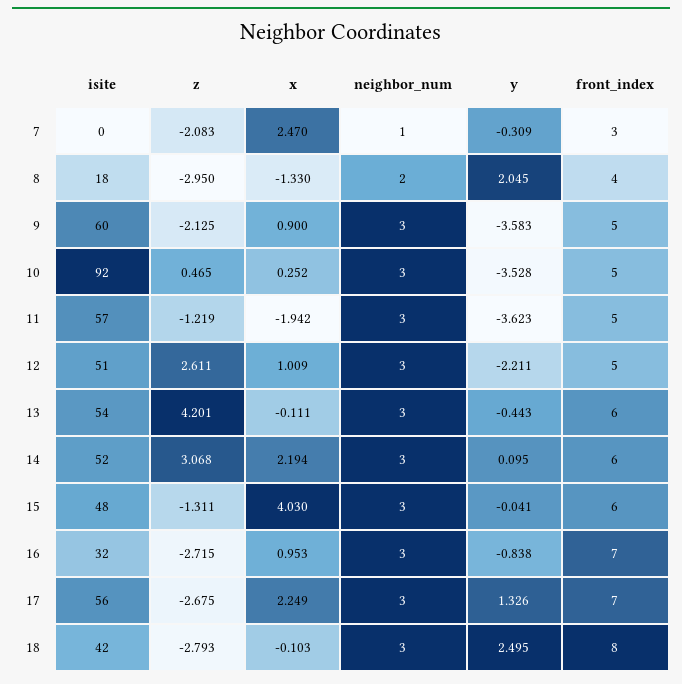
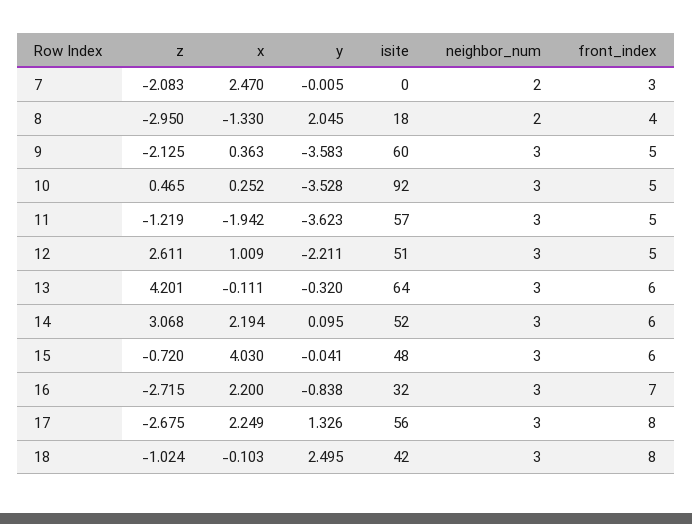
  {
    "isite": {
      "7": 0,
      "8": 18,
      "9": 60,
      "10": 92,
      "11": 57,
      "12": 51,
-     "13": 54,
+     "13": 64,
      "14": 52,
      "15": 48,
      "16": 32,
      "17": 56,
      "18": 42
    },
    "z": {
      "7": -2.083,
      "8": -2.95,
      "9": -2.125,
      "10": 0.465,
      "11": -1.219,
      "12": 2.611,
      "13": 4.201,
      "14": 3.068,
-     "15": -1.311,
+     "15": -0.72,
      "16": -2.715,
      "17": -2.675,
-     "18": -2.793
+     "18": -1.024
    },
    "x": {
      "7": 2.47,
      "8": -1.33,
-     "9": 0.9,
+     "9": 0.363,
      "10": 0.252,
      "11": -1.942,
      "12": 1.009,
      "13": -0.111,
      "14": 2.194,
      "15": 4.03,
-     "16": 0.953,
+     "16": 2.2,
      "17": 2.249,
      "18": -0.103
    },
    "neighbor_num": {
-     "7": 1,
+     "7": 2,
      "8": 2,
      "9": 3,
      "10": 3,
      "11": 3,
      "12": 3,
      "13": 3,
      "14": 3,
      "15": 3,
      "16": 3,
      "17": 3,
      "18": 3
    },
    "y": {
-     "7": -0.309,
+     "7": -0.005,
      "8": 2.045,
      "9": -3.583,
      "10": -3.528,
      "11": -3.623,
      "12": -2.211,
-     "13": -0.443,
+     "13": -0.32,
      "14": 0.095,
      "15": -0.041,
      "16": -0.838,
      "17": 1.326,
      "18": 2.495
    },
    "front_index": {
      "7": 3,
      "8": 4,
      "9": 5,
      "10": 5,
      "11": 5,
      "12": 5,
      "13": 6,
      "14": 6,
      "15": 6,
      "16": 7,
-     "17": 7,
+     "17": 8,
      "18": 8
    }
  }

